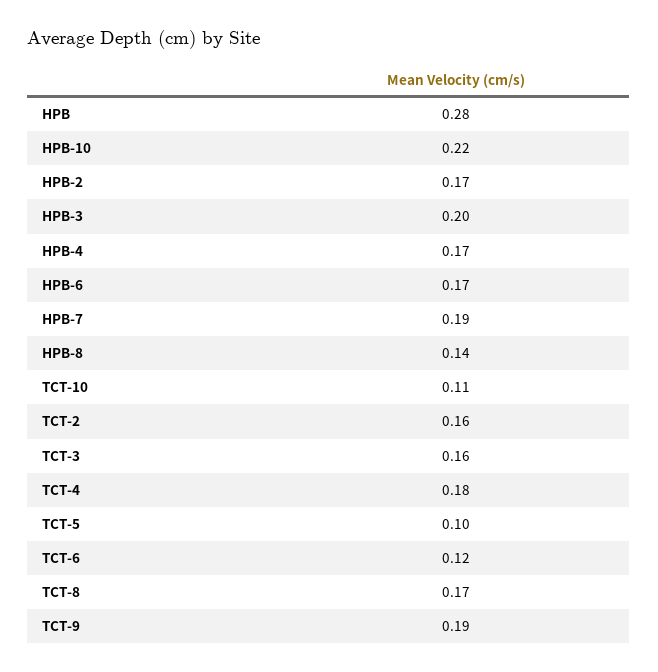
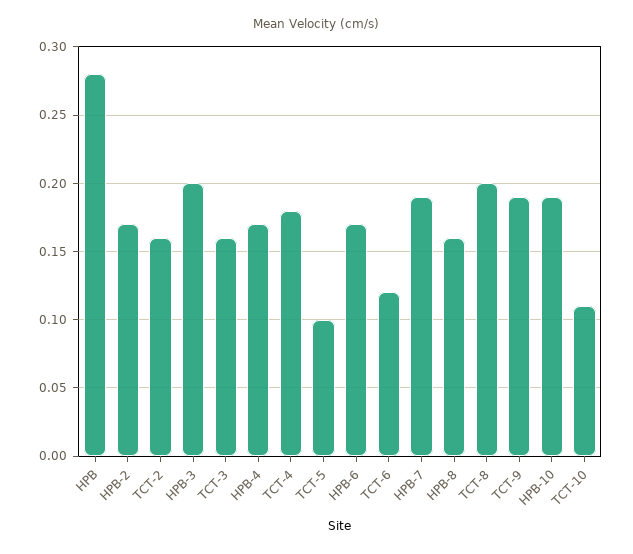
  {
    "HPB": 0.28,
-   "HPB-10": 0.22,
+   "HPB-10": 0.19,
    "HPB-2": 0.17,
    "HPB-3": 0.2,
    "HPB-4": 0.17,
    "HPB-6": 0.17,
    "HPB-7": 0.19,
-   "HPB-8": 0.14,
+   "HPB-8": 0.16,
    "TCT-10": 0.11,
    "TCT-2": 0.16,
    "TCT-3": 0.16,
    "TCT-4": 0.18,
    "TCT-5": 0.1,
    "TCT-6": 0.12,
-   "TCT-8": 0.17,
+   "TCT-8": 0.2,
    "TCT-9": 0.19
  }

